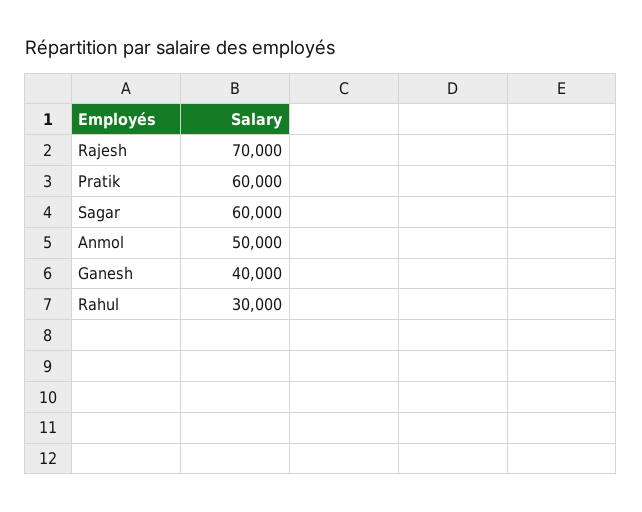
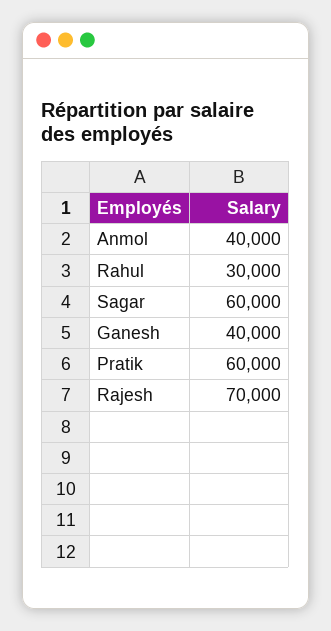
  {
    "Rajesh": 70000,
    "Pratik": 60000,
    "Sagar": 60000,
-   "Anmol": 50000,
+   "Anmol": 40000,
    "Ganesh": 40000,
    "Rahul": 30000
  }

